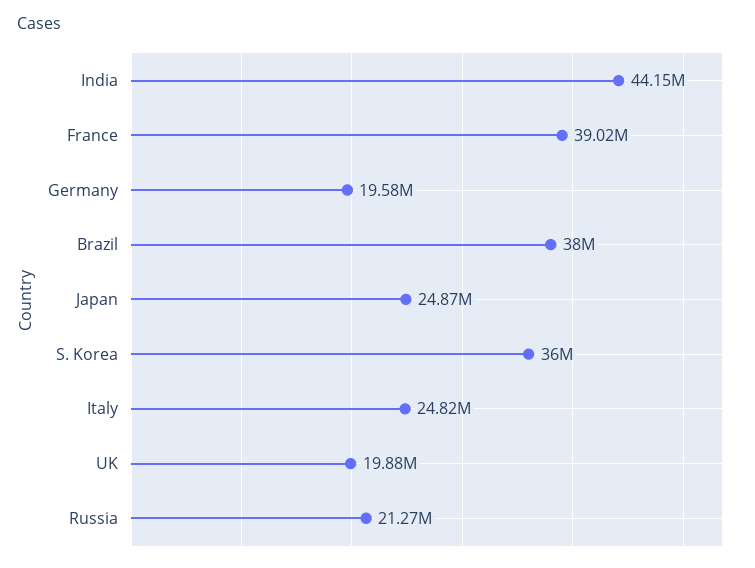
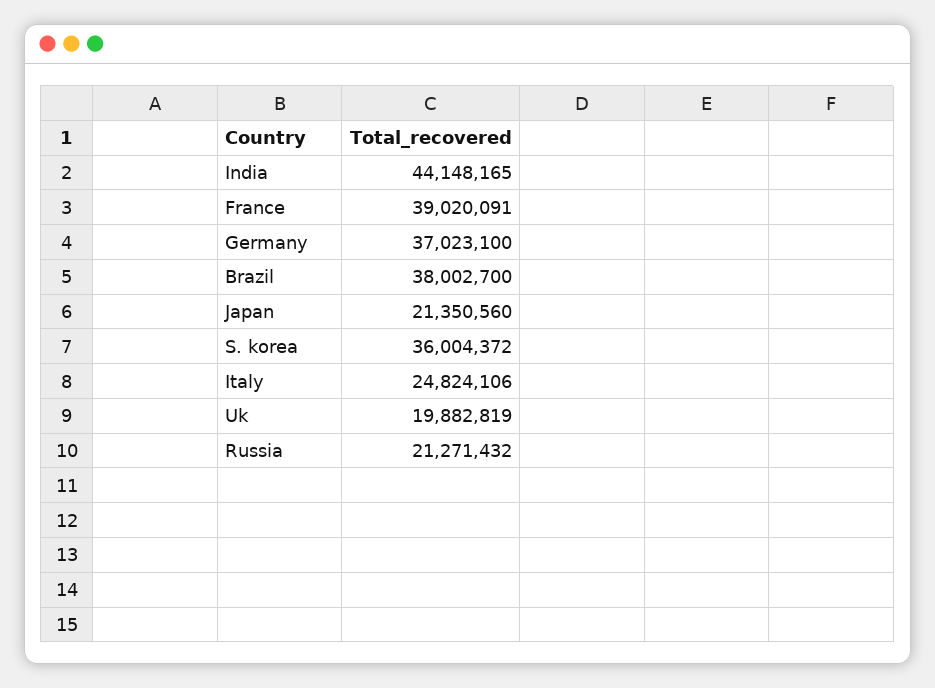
  {
    "India": 44148165,
    "France": 39020091,
-   "Germany": 19580000,
+   "Germany": 37023100,
    "Brazil": 38002700,
-   "Japan": 24870000,
+   "Japan": 21350560,
    "S. Korea": 36004372,
    "Italy": 24824106,
    "UK": 19882819,
    "Russia": 21271432
  }

